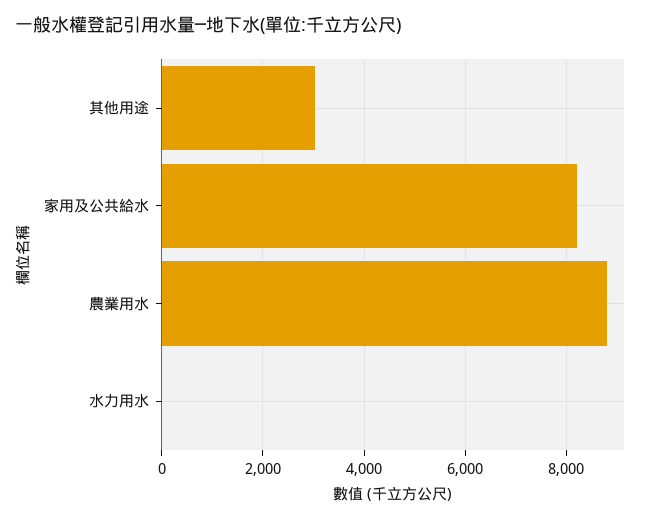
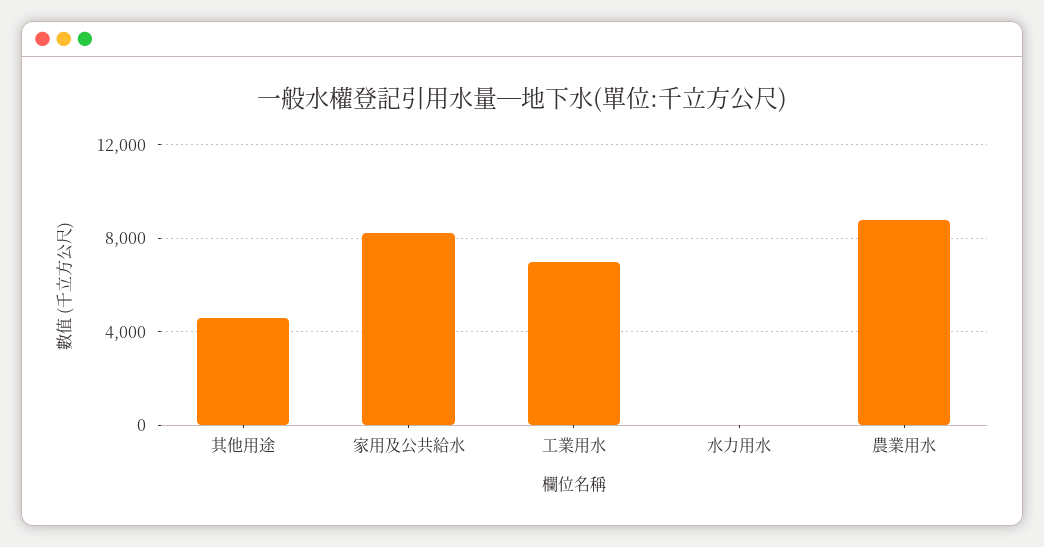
  {
-   "其他用途": 3000,
+   "其他用途": 4500,
    "家用及公共給水": 8200,
    "農業用水": 8800,
-   "水力用水": 0
+   "水力用水": 0,
+   "工業用水": 7000
  }

